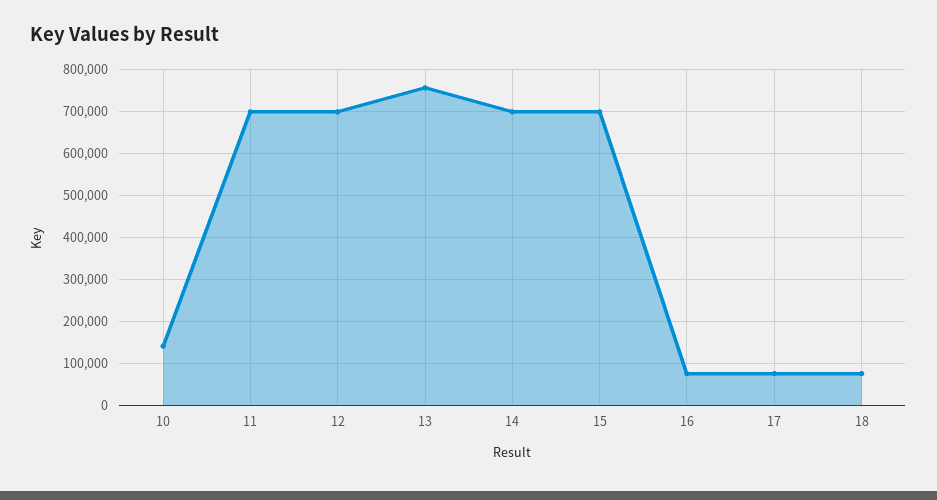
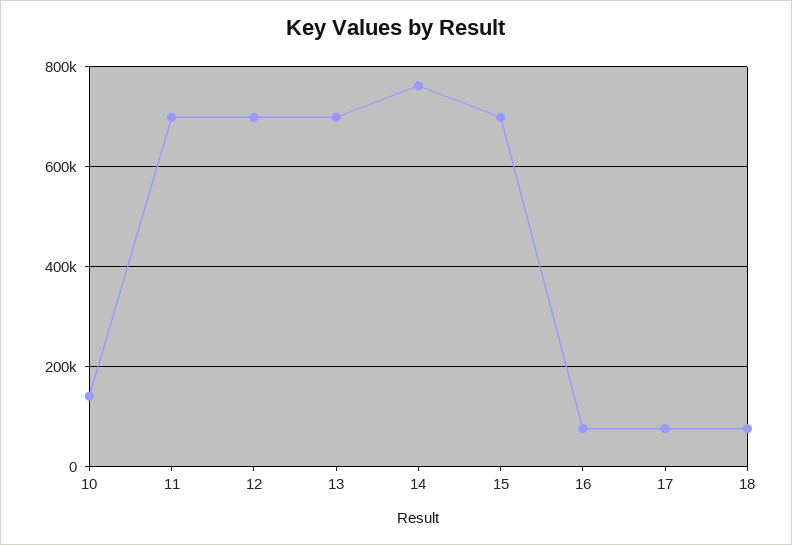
  {
    "10": 140000,
    "11": 700000,
    "12": 700000,
-   "13": 760000,
+   "13": 700000,
-   "14": 700000,
+   "14": 760000,
    "15": 700000,
    "16": 80000,
    "17": 80000,
    "18": 80000
  }

